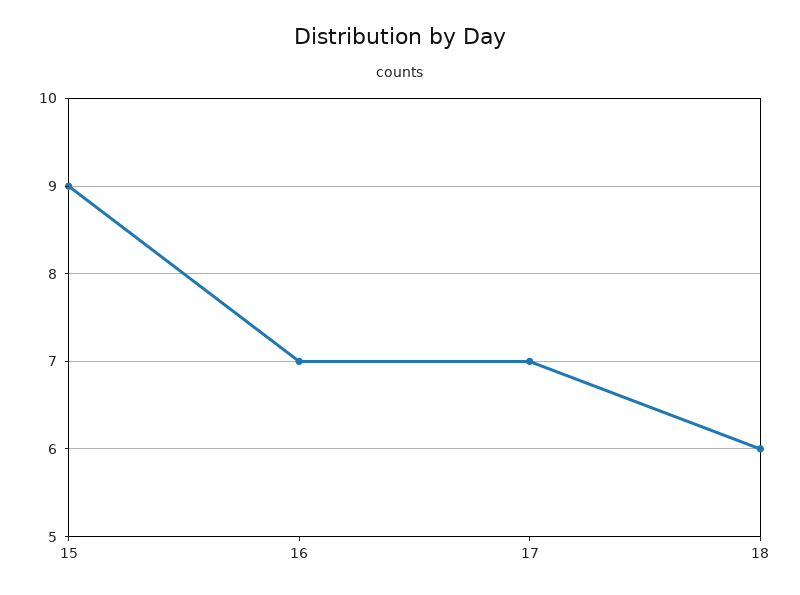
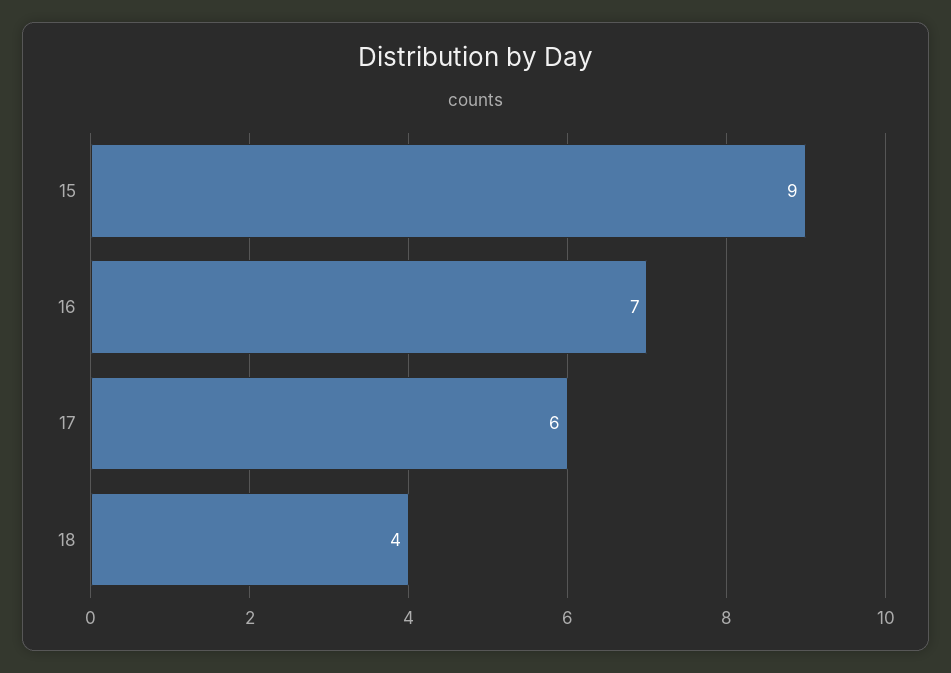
  {
    "15": 9,
    "16": 7,
-   "17": 7,
+   "17": 6,
-   "18": 6
+   "18": 4
  }

